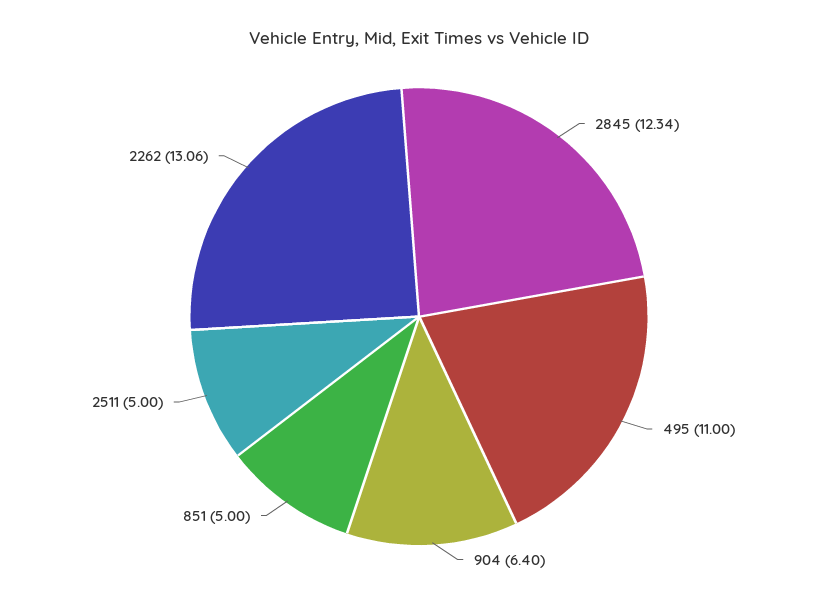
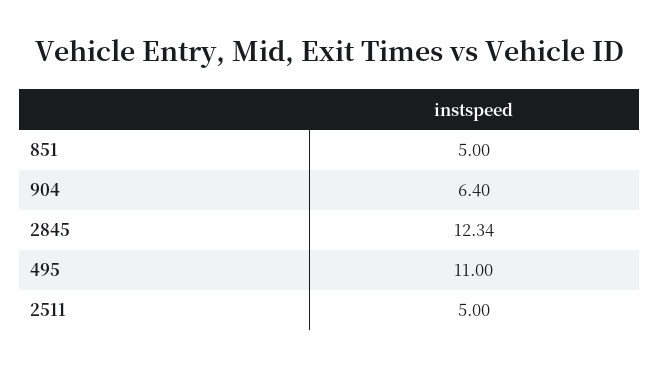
  {
    "2845": 12.34,
    "495": 11,
    "904": 6.4,
    "851": 5,
-   "2511": 5,
+   "2511": 5
-   "2262": 13.06
  }

